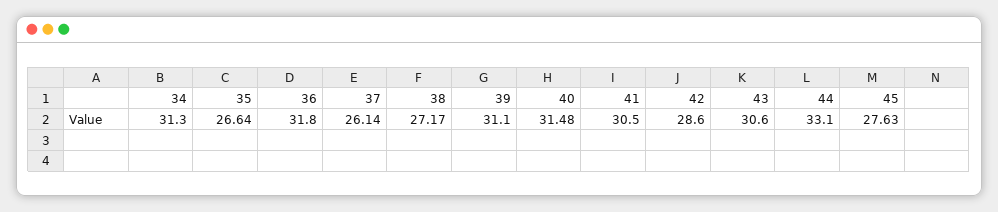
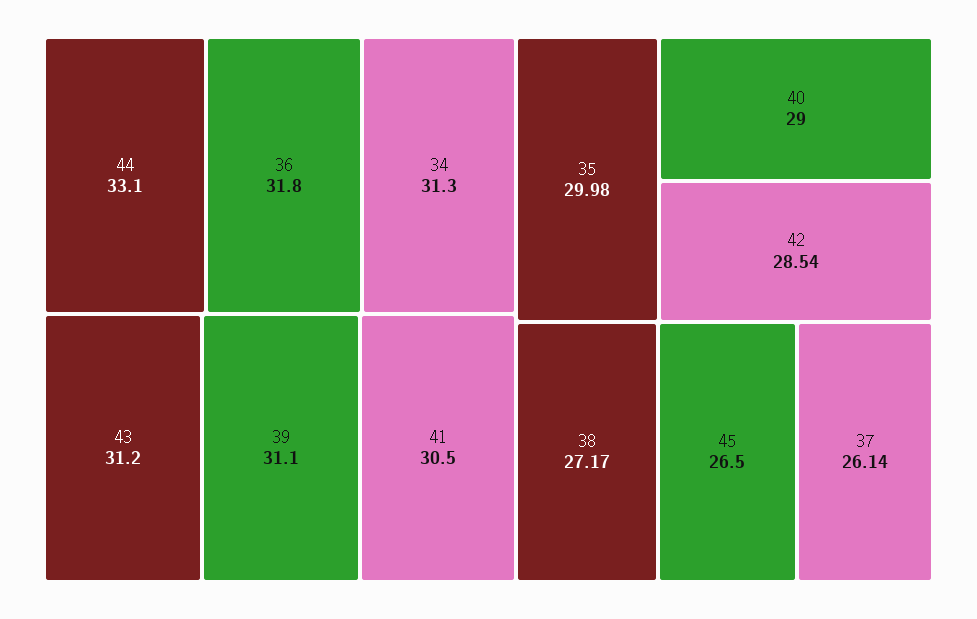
  {
    "34": 31.3,
-   "35": 26.64,
+   "35": 29.98,
    "36": 31.8,
    "37": 26.14,
    "38": 27.17,
    "39": 31.1,
-   "40": 31.48,
+   "40": 29,
    "41": 30.5,
-   "42": 28.6,
+   "42": 28.54,
-   "43": 30.6,
+   "43": 31.2,
    "44": 33.1,
-   "45": 27.63
+   "45": 26.5
  }

